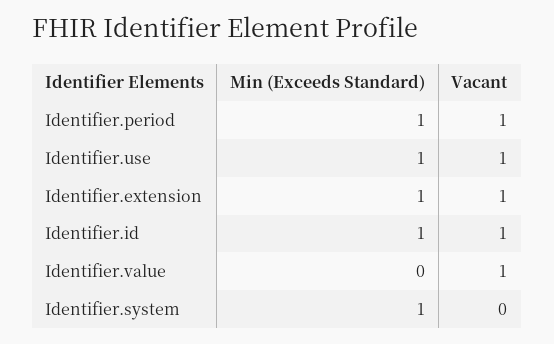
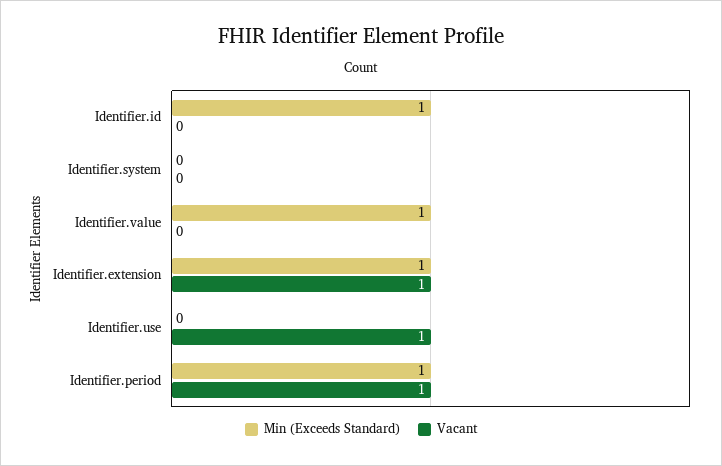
  {
    "Min (Exceeds Standard)": {
      "Identifier.period": 1,
-     "Identifier.use": 1,
+     "Identifier.use": 0,
      "Identifier.extension": 1,
      "Identifier.id": 1,
-     "Identifier.value": 0,
+     "Identifier.value": 1,
-     "Identifier.system": 1
+     "Identifier.system": 0
    },
    "Vacant": {
      "Identifier.period": 1,
      "Identifier.use": 1,
      "Identifier.extension": 1,
-     "Identifier.id": 1,
+     "Identifier.id": 0,
-     "Identifier.value": 1,
+     "Identifier.value": 0,
      "Identifier.system": 0
    }
  }

